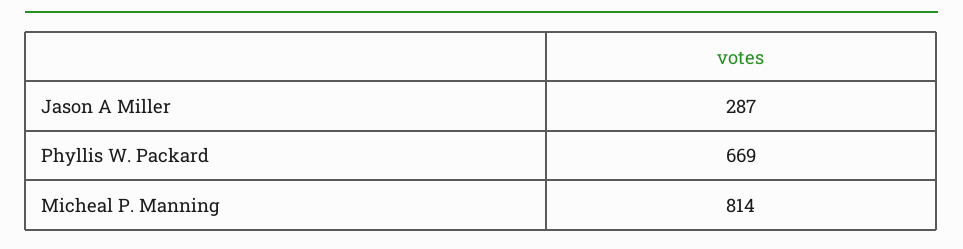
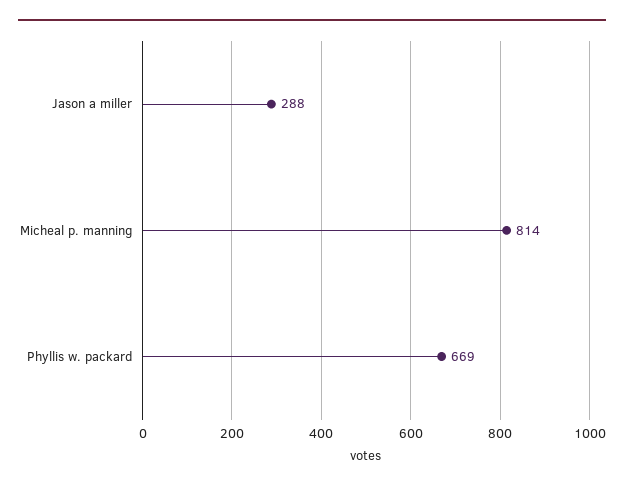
  {
-   "Jason A Miller": 287,
+   "Jason A Miller": 288,
    "Phyllis W. Packard": 669,
    "Micheal P. Manning": 814
  }

